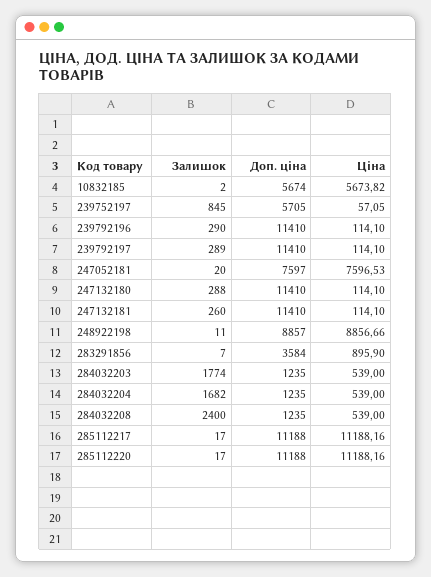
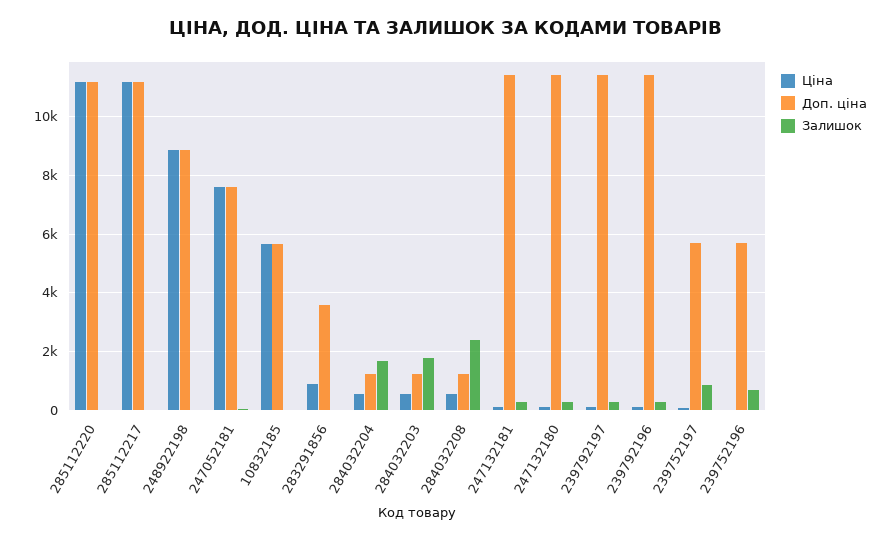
  {
    "Залишок": {
      "10832185": 2,
      "239752197": 845,
      "239792196": 290,
      "239792197": 289,
      "247052181": 20,
      "247132180": 288,
      "247132181": 260,
      "248922198": 11,
      "283291856": 7,
      "284032203": 1774,
      "284032204": 1682,
      "284032208": 2400,
      "285112217": 17,
-     "285112220": 17
+     "285112220": 17,
+     "239752196": 750
    },
    "Доп. ціна": {
      "10832185": 5674,
      "239752197": 5705,
      "239792196": 11410,
      "239792197": 11410,
      "247052181": 7597,
      "247132180": 11410,
      "247132181": 11410,
      "248922198": 8857,
      "283291856": 3584,
      "284032203": 1235,
      "284032204": 1235,
      "284032208": 1235,
      "285112217": 11188,
-     "285112220": 11188
+     "285112220": 11188,
+     "239752196": 5750
    },
    "Ціна": {
      "10832185": 5673.82,
      "239752197": 57.05,
      "239792196": 114.1,
      "239792197": 114.1,
      "247052181": 7596.53,
      "247132180": 114.1,
      "247132181": 114.1,
      "248922198": 8856.66,
      "283291856": 895.9,
      "284032203": 539,
      "284032204": 539,
      "284032208": 539,
      "285112217": 11188.16,
-     "285112220": 11188.16
+     "285112220": 11188.16,
+     "239752196": 0
    }
  }

